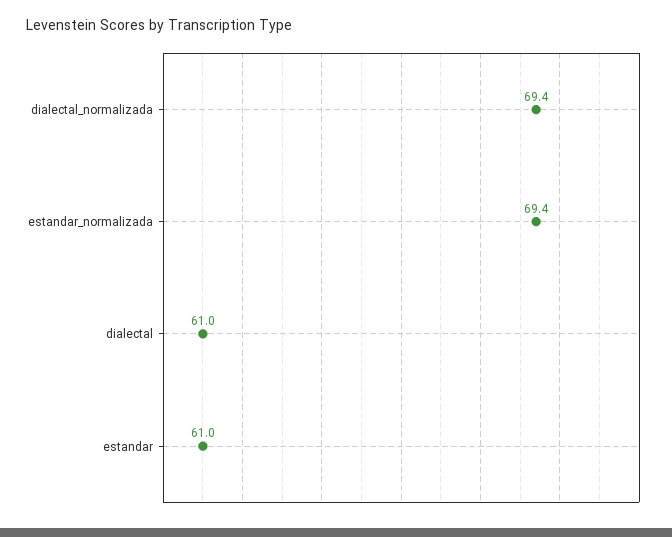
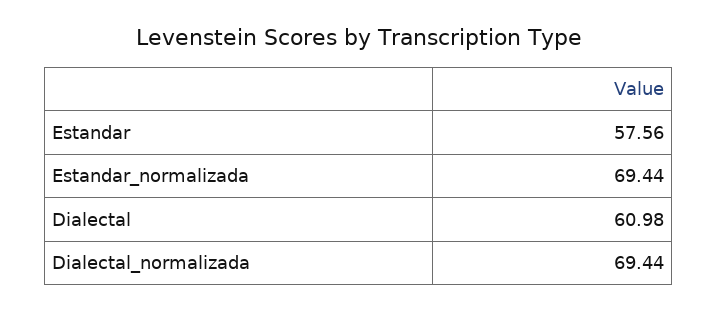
  {
    "dialectal_normalizada": 69.44,
    "estandar_normalizada": 69.44,
    "dialectal": 60.98,
-   "estandar": 61
+   "estandar": 57.56
  }

